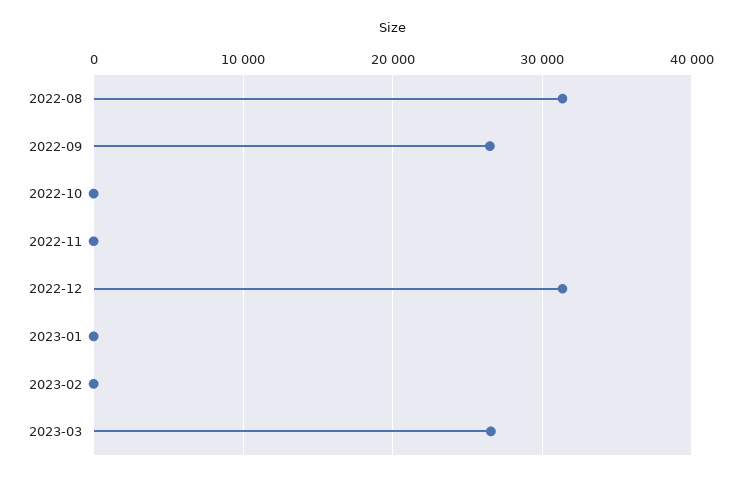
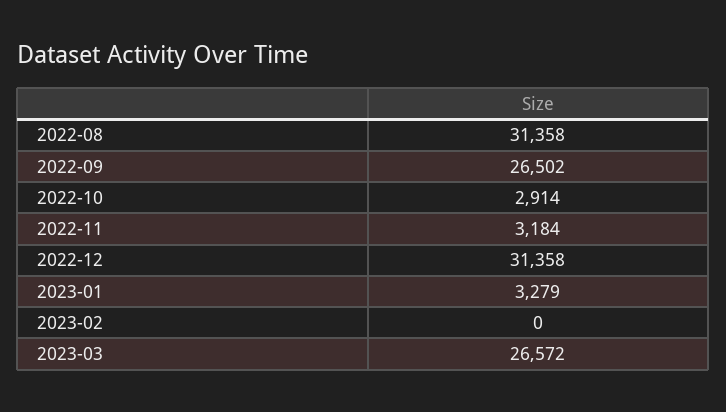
  {
    "2022-08": 31358,
    "2022-09": 26502,
-   "2022-10": 0,
+   "2022-10": 2914,
-   "2022-11": 0,
+   "2022-11": 3184,
    "2022-12": 31358,
-   "2023-01": 0,
+   "2023-01": 3279,
    "2023-02": 0,
    "2023-03": 26572
  }

